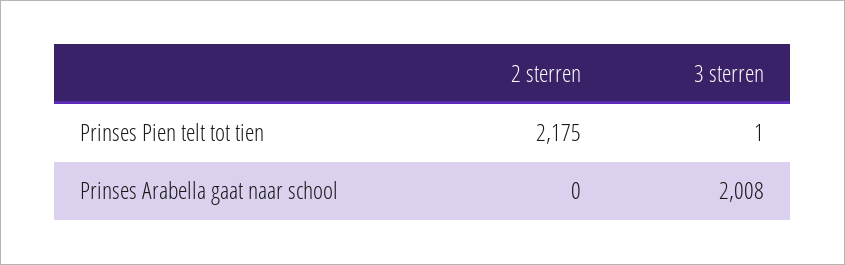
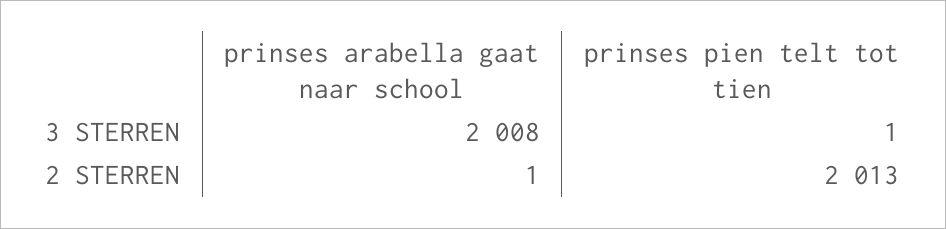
  {
    "2 sterren": {
-     "Prinses Pien telt tot tien": 2175,
+     "Prinses Pien telt tot tien": 2013,
-     "Prinses Arabella gaat naar school": 0
+     "Prinses Arabella gaat naar school": 1
    },
    "3 sterren": {
      "Prinses Pien telt tot tien": 1,
      "Prinses Arabella gaat naar school": 2008
    }
  }

